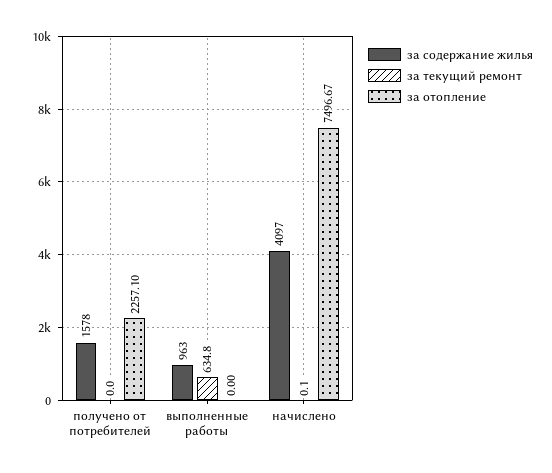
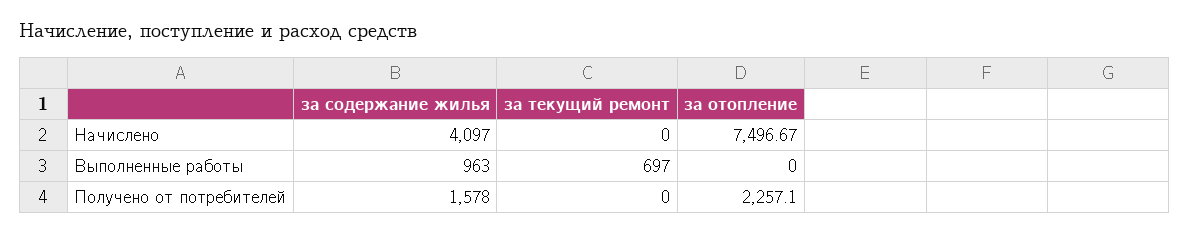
  {
    "за содержание жилья": {
      "получено от потребителей": 1578,
      "выполненные работы": 963,
      "начислено": 4097
    },
    "за текущий ремонт": {
      "получено от потребителей": 0,
-     "выполненные работы": 634.8,
+     "выполненные работы": 697,
-     "начислено": 0.1
+     "начислено": 0
    },
    "за отопление": {
      "получено от потребителей": 2257.1,
      "выполненные работы": 0,
      "начислено": 7496.67
    }
  }

